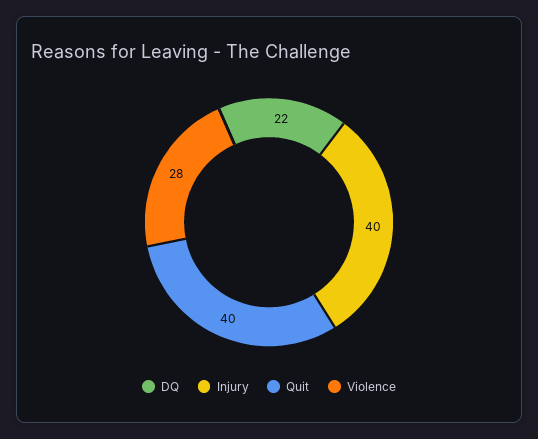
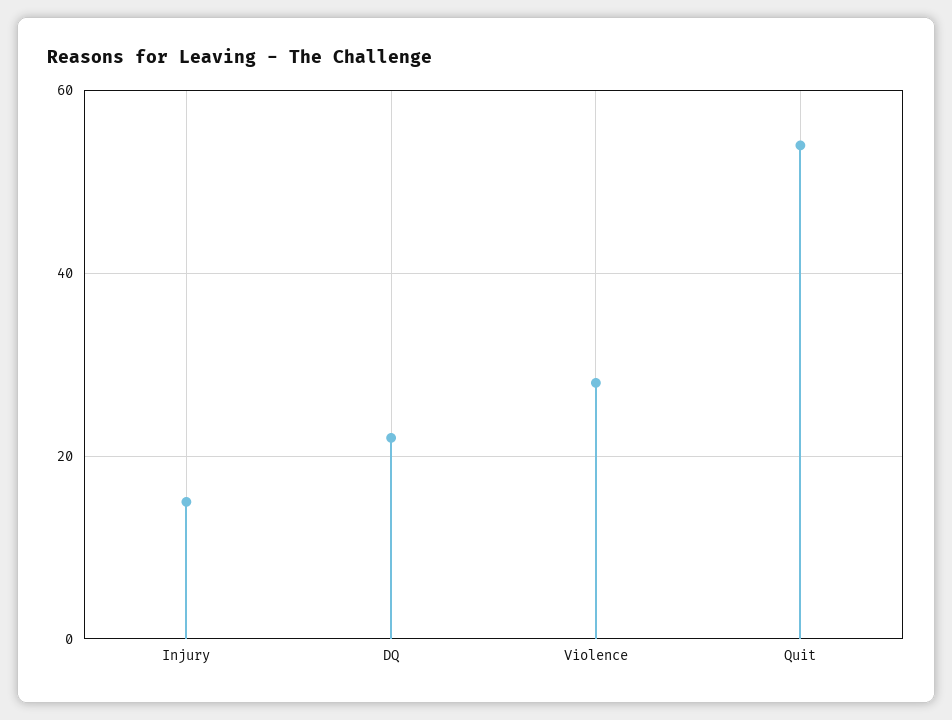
  {
    "DQ": 22,
-   "Injury": 40,
+   "Injury": 15,
-   "Quit": 40,
+   "Quit": 55,
    "Violence": 28
  }

